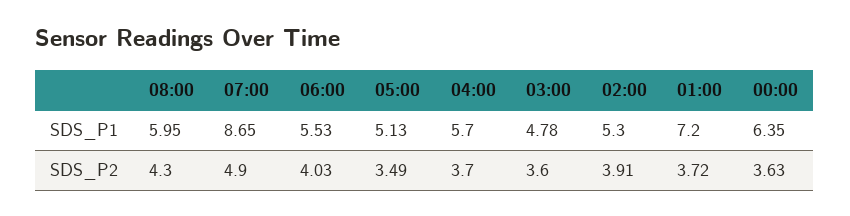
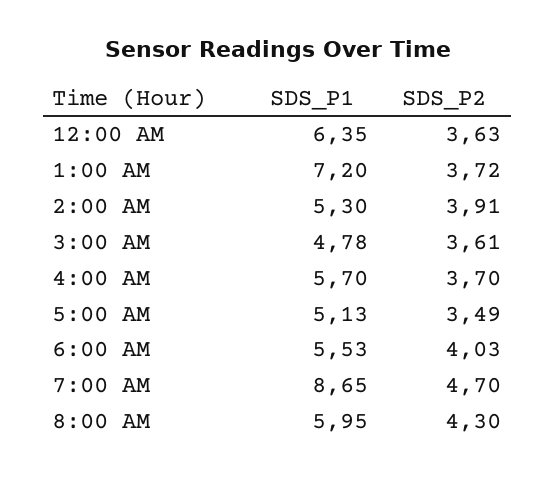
  {
    "08:00": {
      "SDS_P1": 5.95,
      "SDS_P2": 4.3
    },
    "07:00": {
      "SDS_P1": 8.65,
-     "SDS_P2": 4.9
+     "SDS_P2": 4.7
    },
    "06:00": {
      "SDS_P1": 5.53,
      "SDS_P2": 4.03
    },
    "05:00": {
      "SDS_P1": 5.13,
      "SDS_P2": 3.49
    },
    "04:00": {
      "SDS_P1": 5.7,
      "SDS_P2": 3.7
    },
    "03:00": {
      "SDS_P1": 4.78,
-     "SDS_P2": 3.6
+     "SDS_P2": 3.61
    },
    "02:00": {
      "SDS_P1": 5.3,
      "SDS_P2": 3.91
    },
    "01:00": {
      "SDS_P1": 7.2,
      "SDS_P2": 3.72
    },
    "00:00": {
      "SDS_P1": 6.35,
      "SDS_P2": 3.63
    }
  }

